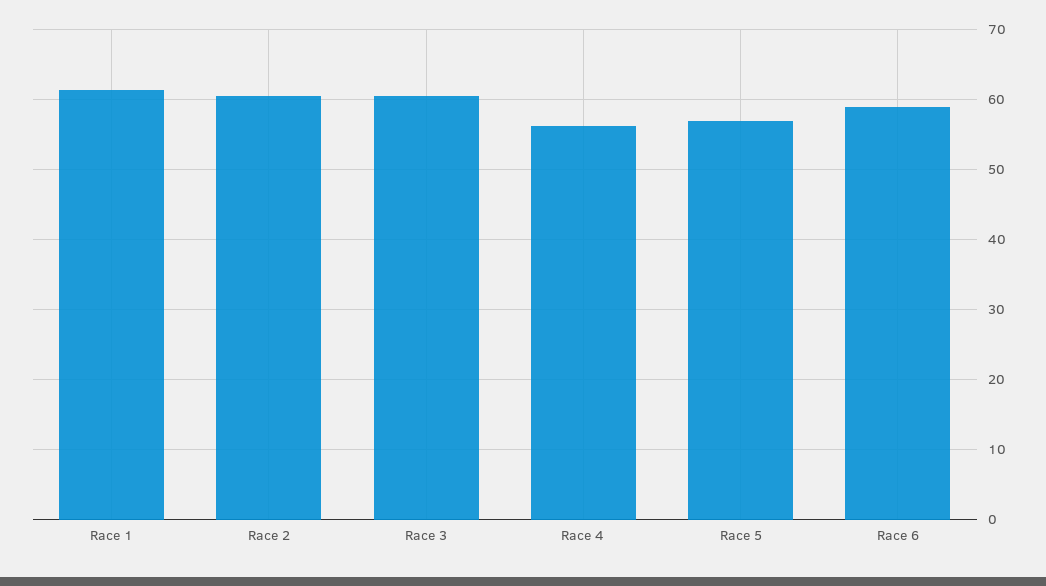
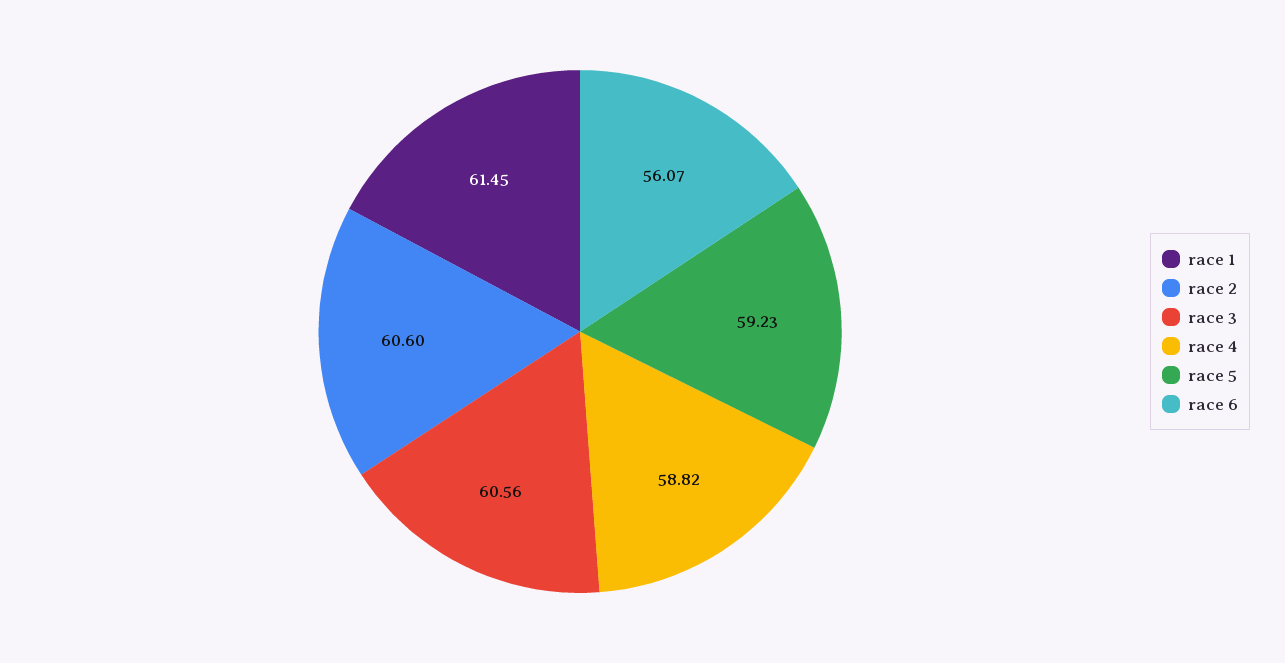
  {
    "Race 1": 61.45,
    "Race 2": 60.6,
    "Race 3": 60.56,
-   "Race 4": 56,
+   "Race 4": 58.82,
-   "Race 5": 57,
+   "Race 5": 59.23,
-   "Race 6": 59
+   "Race 6": 56.07
  }

